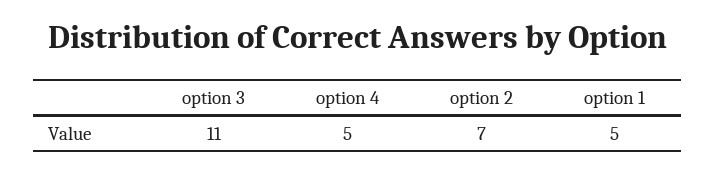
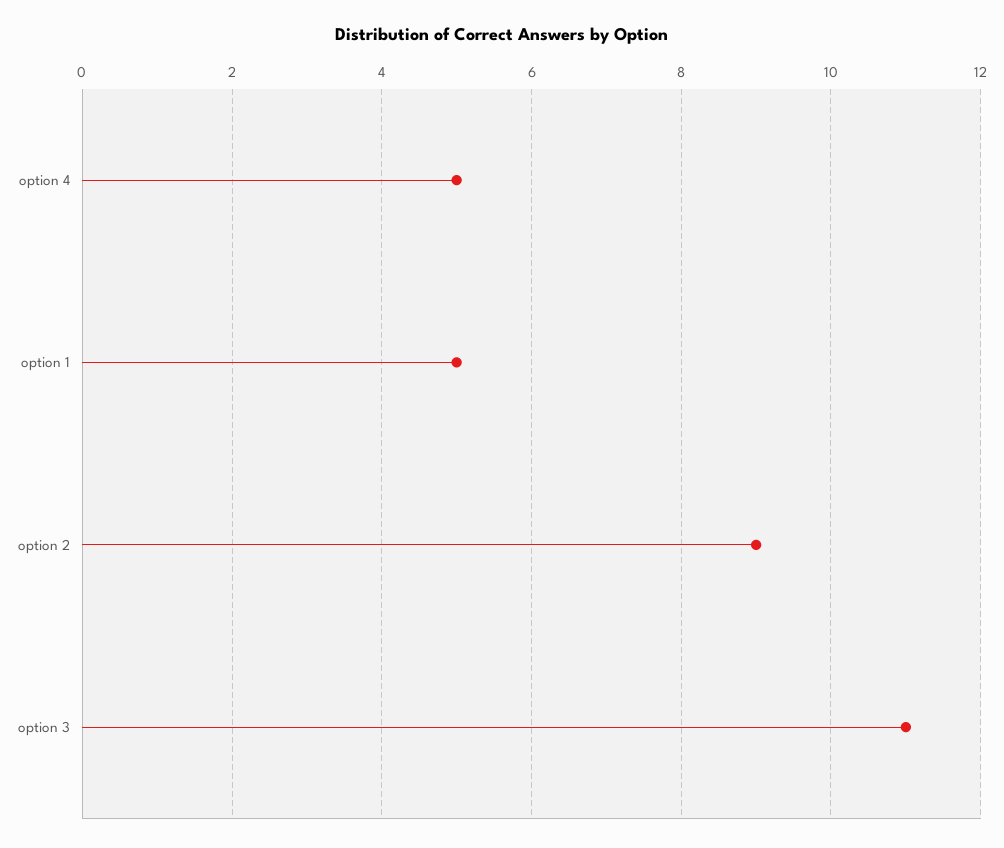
  {
    "option 3": 11,
    "option 4": 5,
-   "option 2": 7,
+   "option 2": 9,
    "option 1": 5
  }

